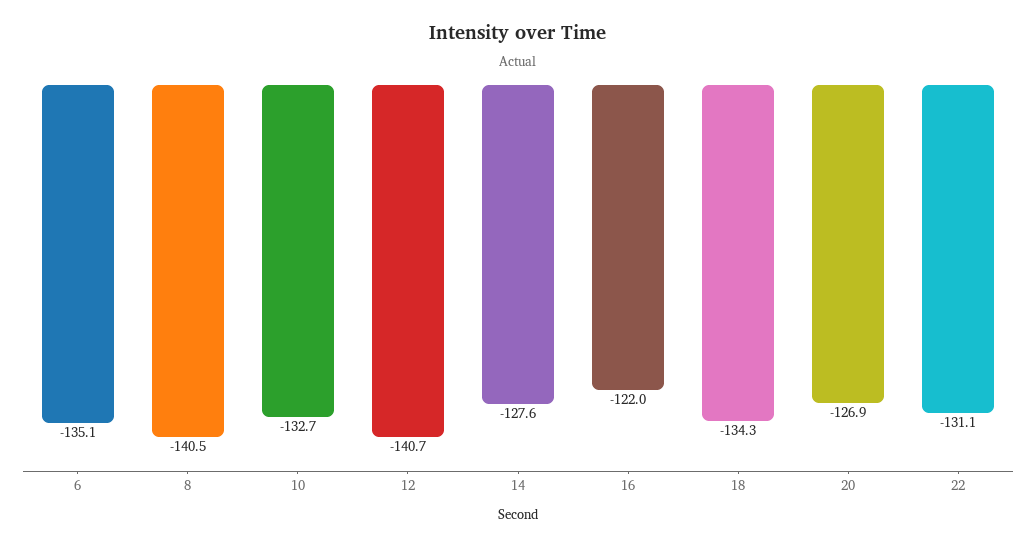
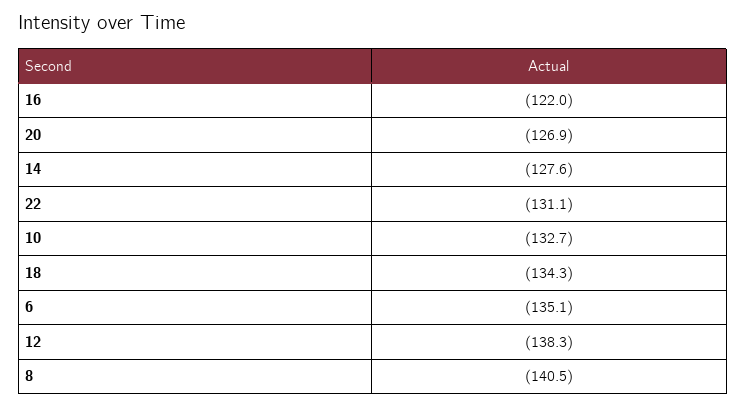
  {
    "6": -135.1,
    "8": -140.5,
    "10": -132.7,
-   "12": -140.7,
+   "12": -138.3,
    "14": -127.6,
    "16": -122,
    "18": -134.3,
    "20": -126.9,
    "22": -131.1
  }

